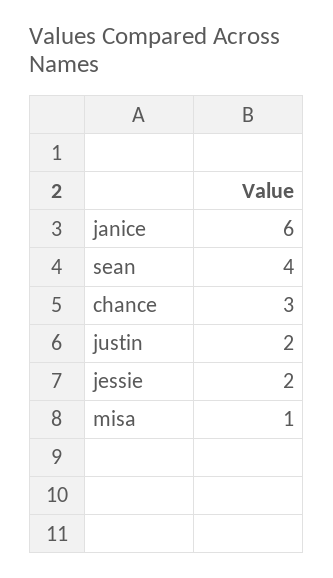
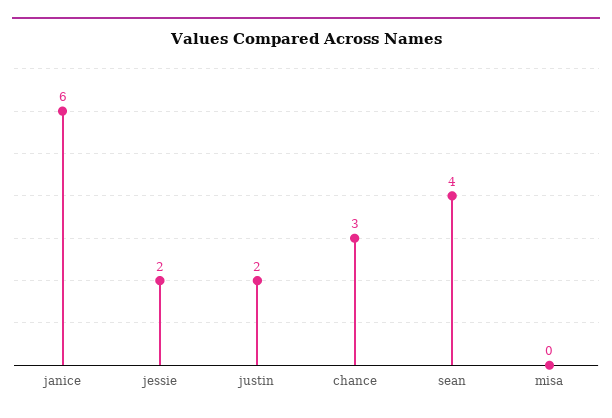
  {
    "janice": 6,
    "sean": 4,
    "chance": 3,
    "justin": 2,
    "jessie": 2,
-   "misa": 1
+   "misa": 0
  }

